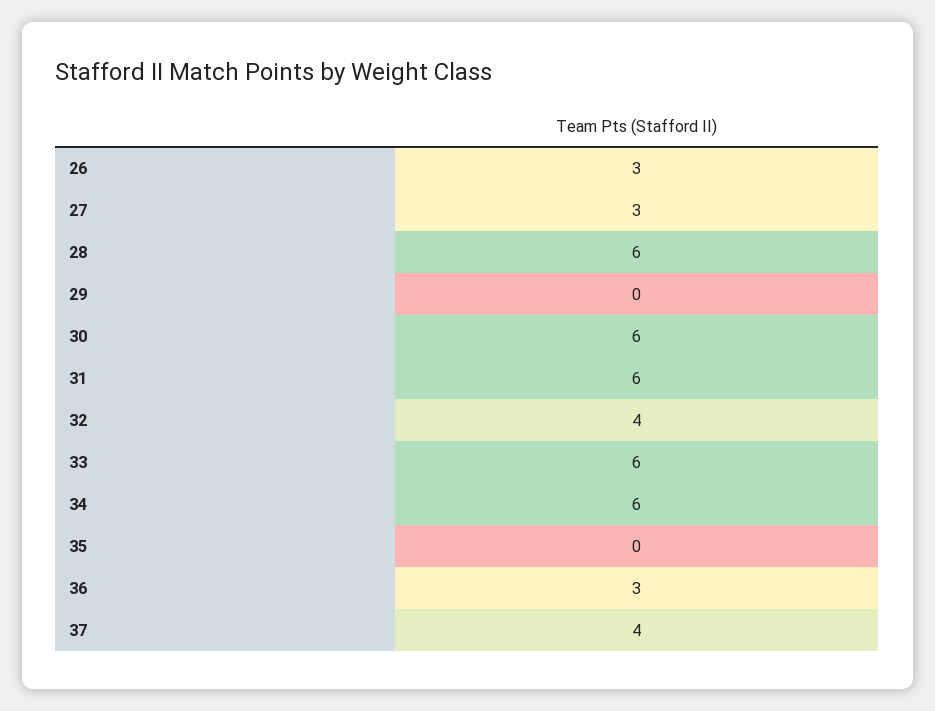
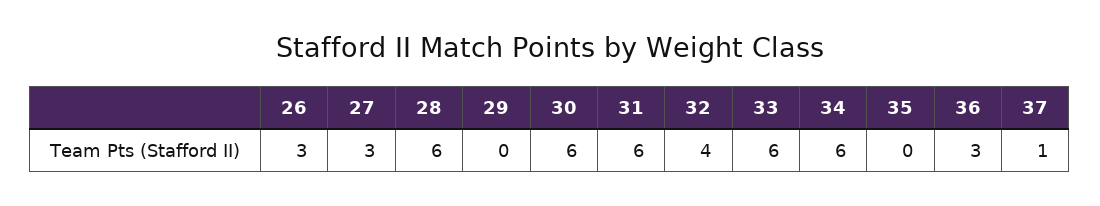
  {
    "26": 3,
    "27": 3,
    "28": 6,
    "29": 0,
    "30": 6,
    "31": 6,
    "32": 4,
    "33": 6,
    "34": 6,
    "35": 0,
    "36": 3,
-   "37": 4
+   "37": 1
  }

